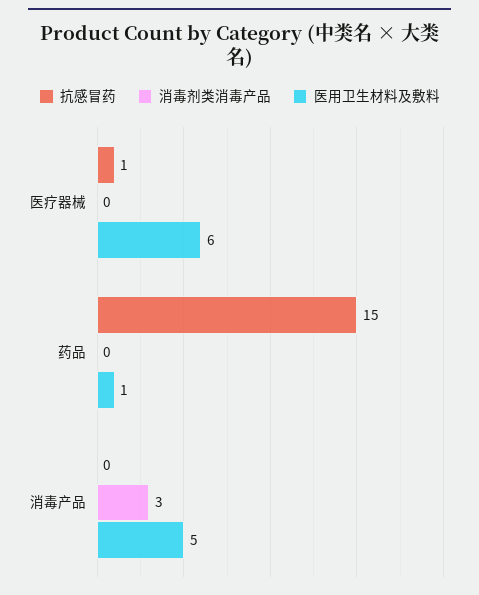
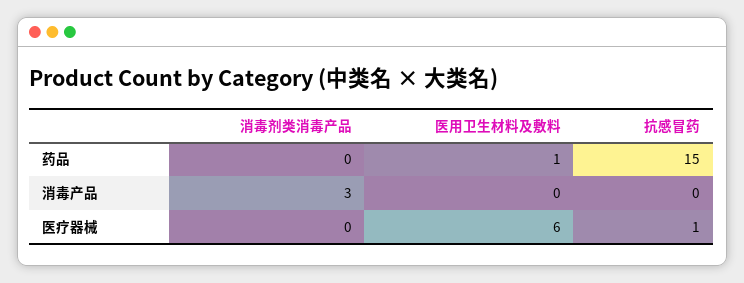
  {
    "抗感冒药": {
      "医疗器械": 1,
      "药品": 15,
      "消毒产品": 0
    },
    "消毒剂类消毒产品": {
      "医疗器械": 0,
      "药品": 0,
      "消毒产品": 3
    },
    "医用卫生材料及敷料": {
      "医疗器械": 6,
      "药品": 1,
-     "消毒产品": 5
+     "消毒产品": 0
    }
  }

